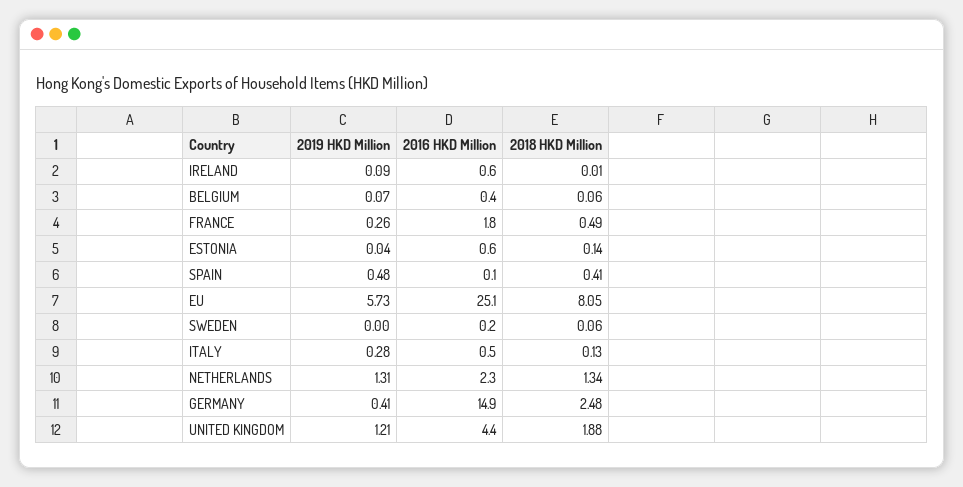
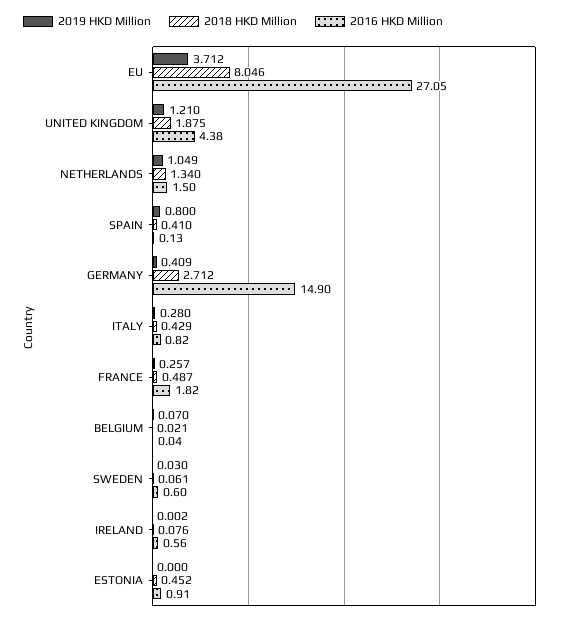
  {
    "2019 HKD Million": {
-     "IRELAND": 0.09,
+     "IRELAND": 0.002,
      "BELGIUM": 0.07,
      "FRANCE": 0.257,
-     "ESTONIA": 0.04,
+     "ESTONIA": 0,
-     "SPAIN": 0.48,
+     "SPAIN": 0.8,
-     "EU": 5.73,
+     "EU": 3.712,
-     "SWEDEN": 0,
+     "SWEDEN": 0.03,
      "ITALY": 0.28,
-     "NETHERLANDS": 1.31,
+     "NETHERLANDS": 1.049,
      "GERMANY": 0.409,
      "UNITED KINGDOM": 1.21
    },
    "2016 HKD Million": {
      "IRELAND": 0.56,
-     "BELGIUM": 0.4,
+     "BELGIUM": 0.04,
      "FRANCE": 1.82,
-     "ESTONIA": 0.6,
+     "ESTONIA": 0.91,
      "SPAIN": 0.13,
-     "EU": 25.1,
+     "EU": 27.05,
-     "SWEDEN": 0.2,
+     "SWEDEN": 0.6,
-     "ITALY": 0.5,
+     "ITALY": 0.82,
-     "NETHERLANDS": 2.3,
+     "NETHERLANDS": 1.5,
      "GERMANY": 14.9,
      "UNITED KINGDOM": 4.38
    },
    "2018 HKD Million": {
-     "IRELAND": 0.01,
+     "IRELAND": 0.076,
-     "BELGIUM": 0.06,
+     "BELGIUM": 0.021,
      "FRANCE": 0.487,
-     "ESTONIA": 0.14,
+     "ESTONIA": 0.452,
      "SPAIN": 0.41,
      "EU": 8.046,
      "SWEDEN": 0.061,
-     "ITALY": 0.13,
+     "ITALY": 0.429,
      "NETHERLANDS": 1.34,
-     "GERMANY": 2.48,
+     "GERMANY": 2.712,
      "UNITED KINGDOM": 1.875
    }
  }

